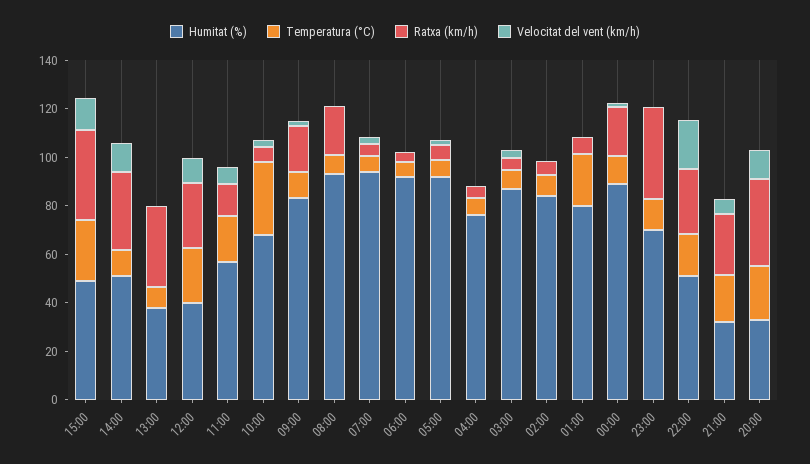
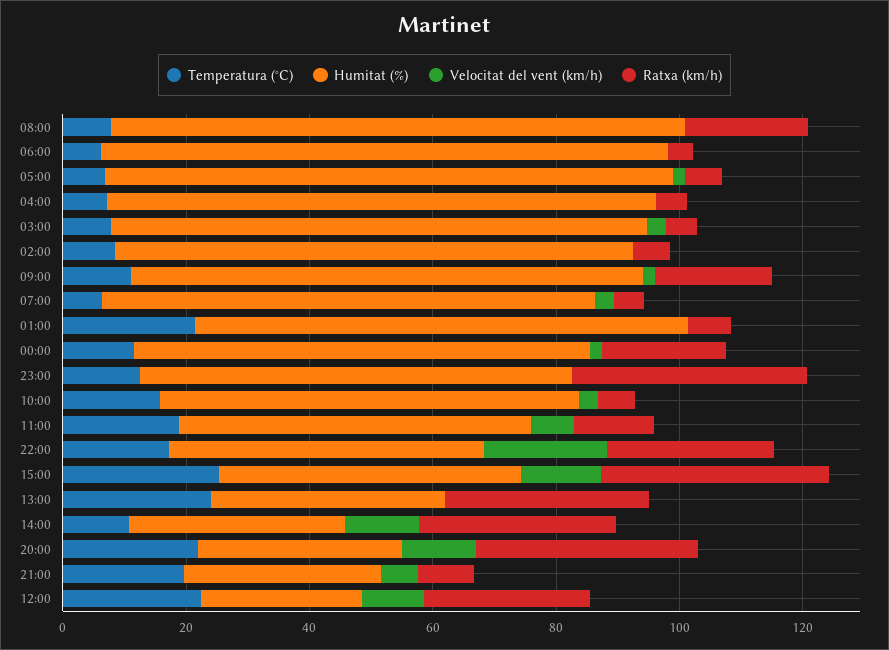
  {
    "Humitat (%)": {
      "15:00": 50,
-     "14:00": 50,
+     "14:00": 35,
      "13:00": 40,
-     "12:00": 40,
+     "12:00": 25,
      "11:00": 55,
      "10:00": 70,
      "09:00": 85,
      "08:00": 95,
-     "07:00": 95,
+     "07:00": 80,
      "06:00": 90,
      "05:00": 90,
-     "04:00": 75,
+     "04:00": 90,
      "03:00": 85,
      "02:00": 85,
      "01:00": 80,
-     "00:00": 90,
+     "00:00": 75,
      "23:00": 70,
      "22:00": 50,
      "21:00": 30,
      "20:00": 35
    },
    "Temperatura (°C)": {
      "15:00": 25,
      "14:00": 10,
-     "13:00": 10,
+     "13:00": 25,
      "12:00": 25,
      "11:00": 20,
-     "10:00": 30,
+     "10:00": 15,
      "09:00": 10,
      "08:00": 10,
      "07:00": 5,
      "06:00": 5,
      "05:00": 5,
      "04:00": 5,
      "03:00": 10,
      "02:00": 10,
      "01:00": 20,
      "00:00": 10,
      "23:00": 15,
      "22:00": 15,
      "21:00": 20,
      "20:00": 20
    },
    "Ratxa (km/h)": {
      "15:00": 35,
      "14:00": 30,
      "13:00": 35,
      "12:00": 25,
      "11:00": 15,
      "10:00": 5,
      "09:00": 20,
      "08:00": 20,
      "07:00": 5,
      "06:00": 5,
      "05:00": 5,
      "04:00": 5,
      "03:00": 5,
      "02:00": 5,
      "01:00": 5,
      "00:00": 20,
      "23:00": 40,
      "22:00": 25,
-     "21:00": 25,
+     "21:00": 10,
      "20:00": 35
    },
    "Velocitat del vent (km/h)": {
      "15:00": 15,
      "14:00": 10,
      "13:00": 0,
      "12:00": 10,
      "11:00": 5,
      "10:00": 5,
      "09:00": 0,
      "08:00": 0,
      "07:00": 5,
      "06:00": 0,
      "05:00": 0,
      "04:00": 0,
      "03:00": 5,
      "02:00": 0,
      "01:00": 0,
      "00:00": 0,
      "23:00": 0,
      "22:00": 20,
      "21:00": 5,
      "20:00": 10
    }
  }

